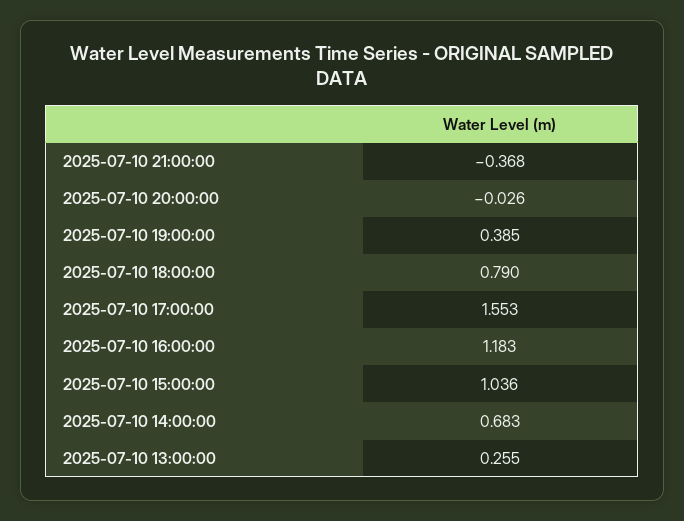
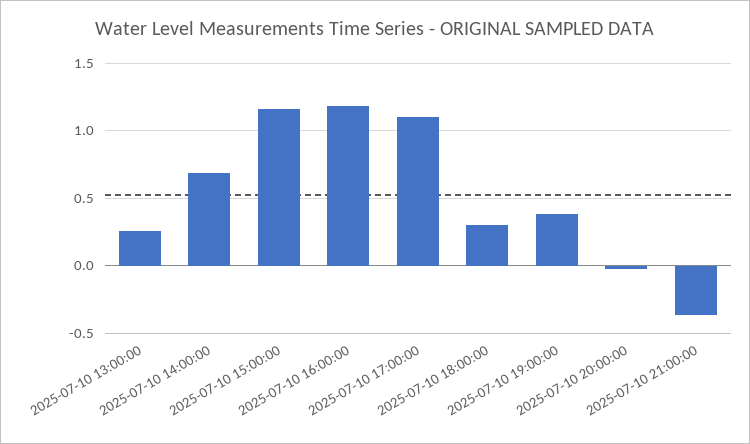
  {
    "2025-07-10 21:00:00": -0.368,
    "2025-07-10 20:00:00": -0.026,
    "2025-07-10 19:00:00": 0.385,
-   "2025-07-10 18:00:00": 0.79,
+   "2025-07-10 18:00:00": 0.3,
-   "2025-07-10 17:00:00": 1.553,
+   "2025-07-10 17:00:00": 1.1,
    "2025-07-10 16:00:00": 1.183,
-   "2025-07-10 15:00:00": 1.036,
+   "2025-07-10 15:00:00": 1.15,
    "2025-07-10 14:00:00": 0.683,
    "2025-07-10 13:00:00": 0.255
  }

